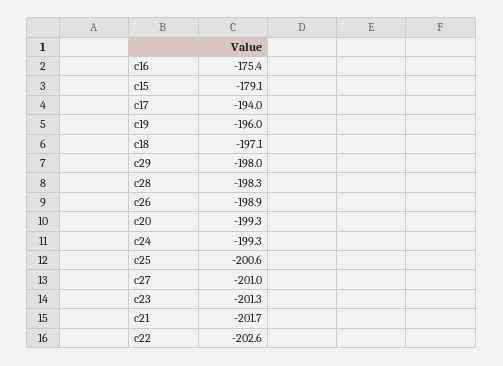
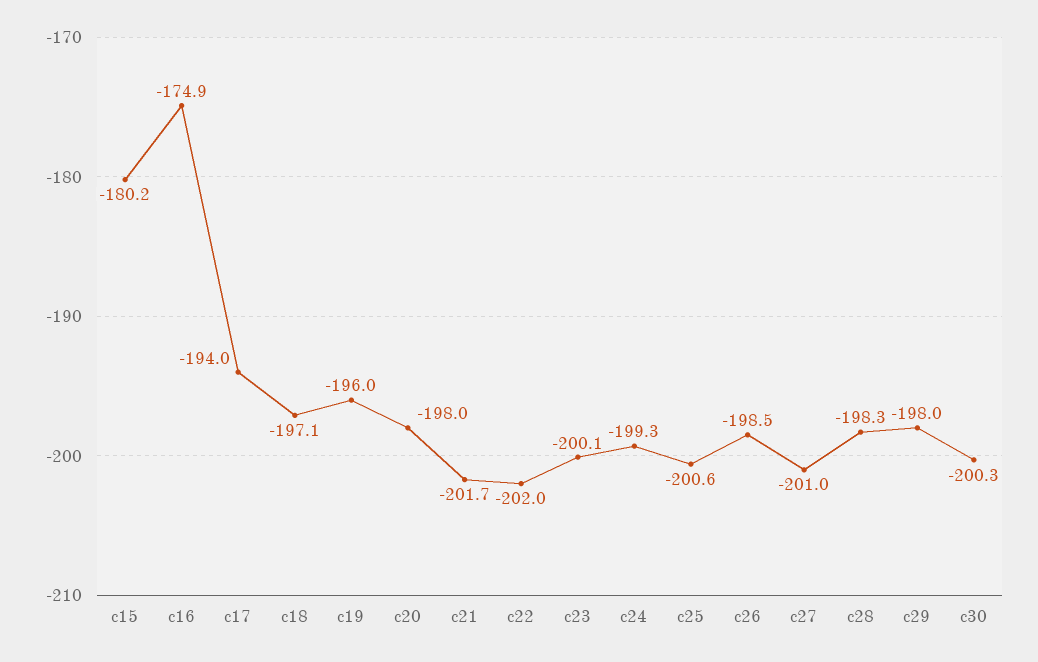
  {
-   "c16": -175.4,
+   "c16": -174.9,
-   "c15": -179.1,
+   "c15": -180.2,
    "c17": -194,
    "c19": -196,
    "c18": -197.1,
    "c29": -198,
    "c28": -198.3,
-   "c26": -198.9,
+   "c26": -198.5,
-   "c20": -199.3,
+   "c20": -198,
    "c24": -199.3,
    "c25": -200.6,
    "c27": -201,
-   "c23": -201.3,
+   "c23": -200.1,
    "c21": -201.7,
-   "c22": -202.6
+   "c22": -202,
+   "c30": -200.3
  }

